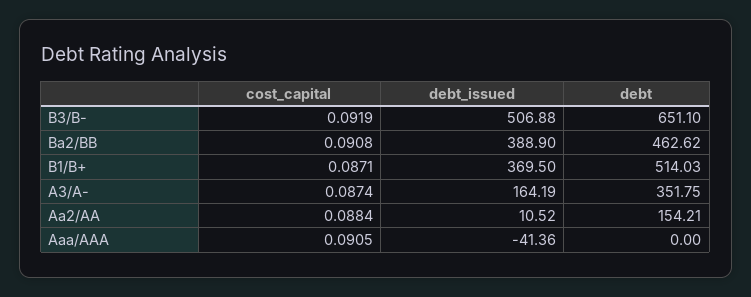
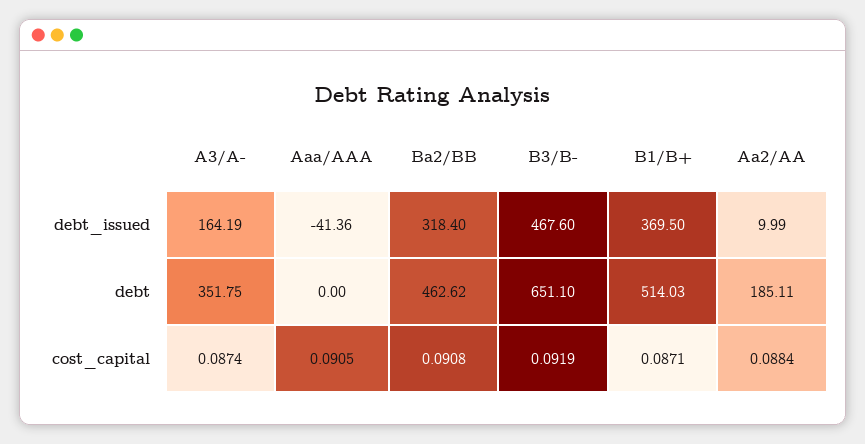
  {
    "cost_capital": {
      "B3/B-": 0.0919,
      "Ba2/BB": 0.0908,
      "B1/B+": 0.0871,
      "A3/A-": 0.0874,
      "Aa2/AA": 0.0884,
      "Aaa/AAA": 0.0905
    },
    "debt_issued": {
-     "B3/B-": 506.88,
+     "B3/B-": 467.6,
-     "Ba2/BB": 388.9,
+     "Ba2/BB": 318.4,
      "B1/B+": 369.5,
      "A3/A-": 164.19,
-     "Aa2/AA": 10.52,
+     "Aa2/AA": 9.99,
      "Aaa/AAA": -41.36
    },
    "debt": {
      "B3/B-": 651.1,
      "Ba2/BB": 462.62,
      "B1/B+": 514.03,
      "A3/A-": 351.75,
-     "Aa2/AA": 154.21,
+     "Aa2/AA": 185.11,
      "Aaa/AAA": 0
    }
  }

